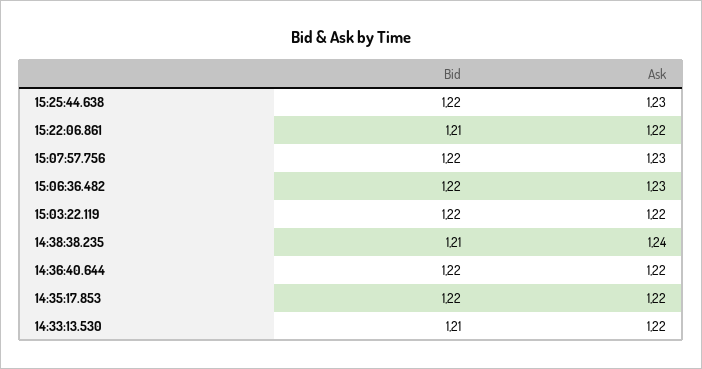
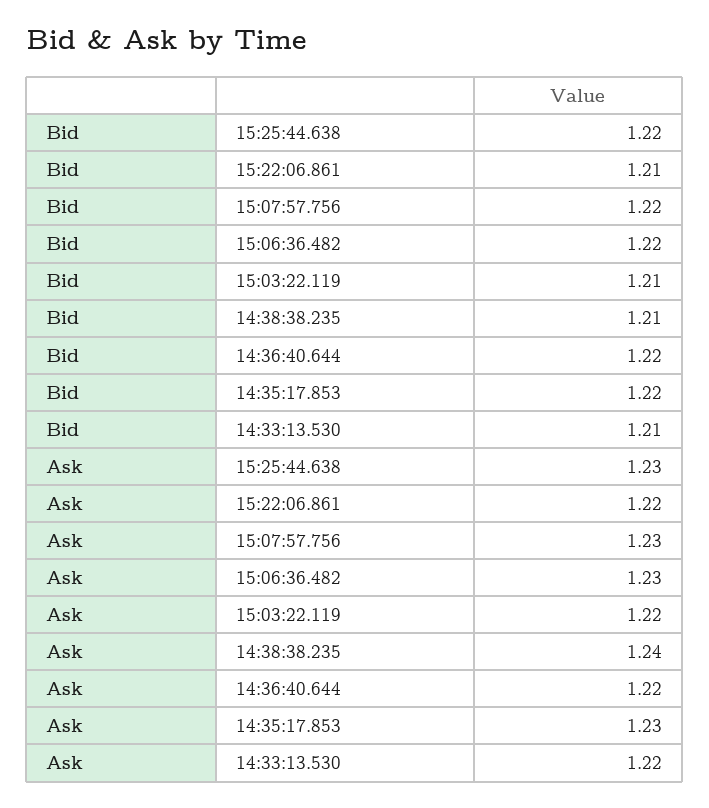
  {
    "Bid": {
      "15:25:44.638": 1.22,
      "15:22:06.861": 1.21,
      "15:07:57.756": 1.22,
      "15:06:36.482": 1.22,
-     "15:03:22.119": 1.22,
+     "15:03:22.119": 1.21,
      "14:38:38.235": 1.21,
      "14:36:40.644": 1.22,
      "14:35:17.853": 1.22,
      "14:33:13.530": 1.21
    },
    "Ask": {
      "15:25:44.638": 1.23,
      "15:22:06.861": 1.22,
      "15:07:57.756": 1.23,
      "15:06:36.482": 1.23,
      "15:03:22.119": 1.22,
      "14:38:38.235": 1.24,
      "14:36:40.644": 1.22,
-     "14:35:17.853": 1.22,
+     "14:35:17.853": 1.23,
      "14:33:13.530": 1.22
    }
  }

